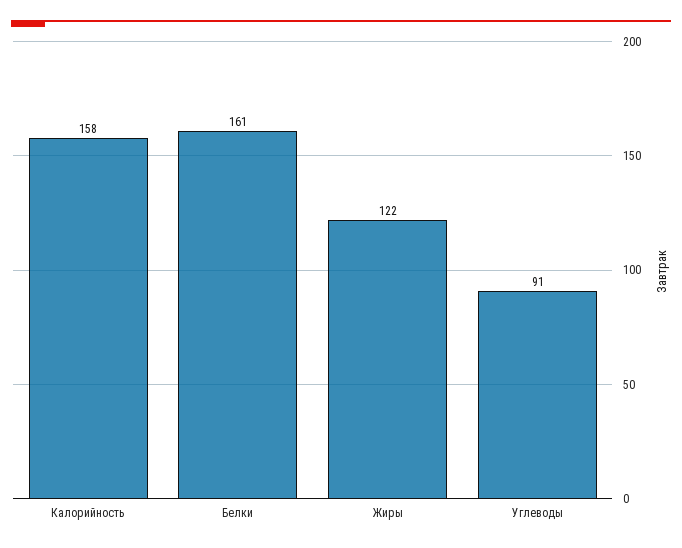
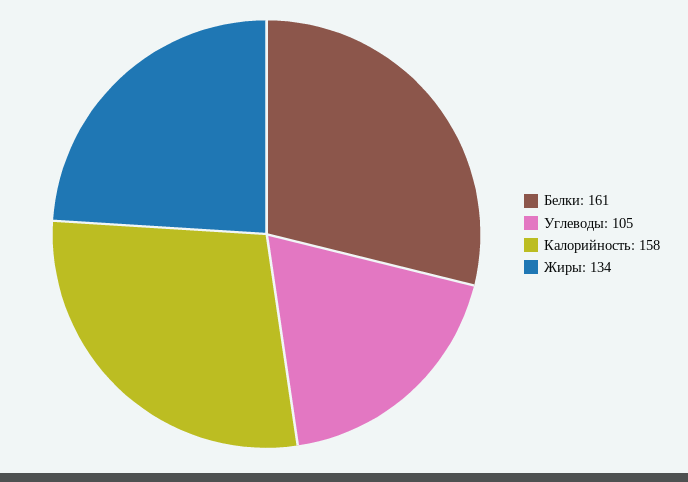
  {
    "Калорийность": 158,
    "Белки": 161,
-   "Жиры": 122,
+   "Жиры": 134,
-   "Углеводы": 91
+   "Углеводы": 105
  }

